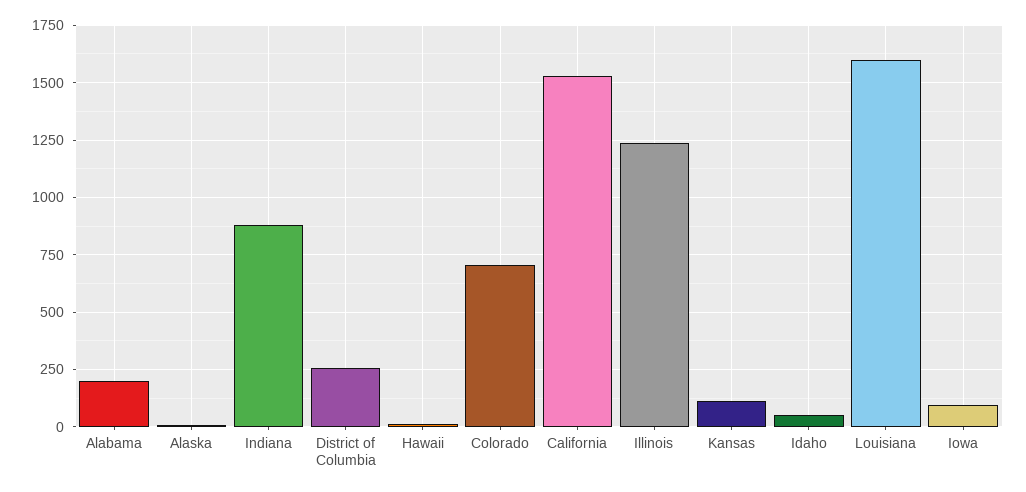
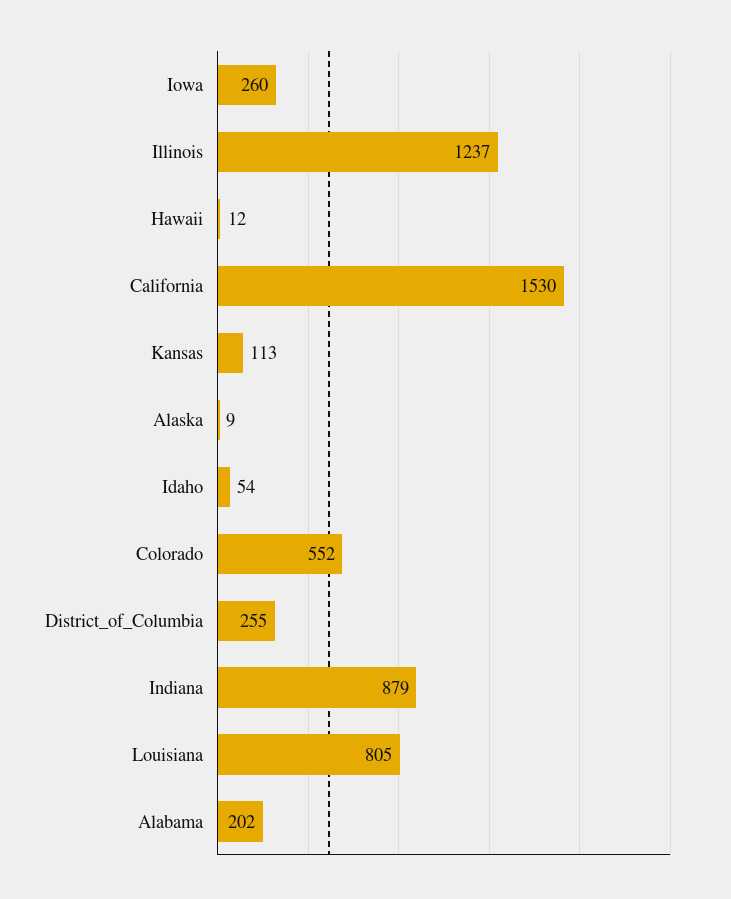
  {
    "Alabama": 202,
    "Alaska": 9,
    "Indiana": 879,
    "District of Columbia": 255,
    "Hawaii": 12,
-   "Colorado": 700,
+   "Colorado": 552,
    "California": 1530,
    "Illinois": 1237,
    "Kansas": 113,
    "Idaho": 54,
-   "Louisiana": 1600,
+   "Louisiana": 805,
-   "Iowa": 100
+   "Iowa": 260
  }

